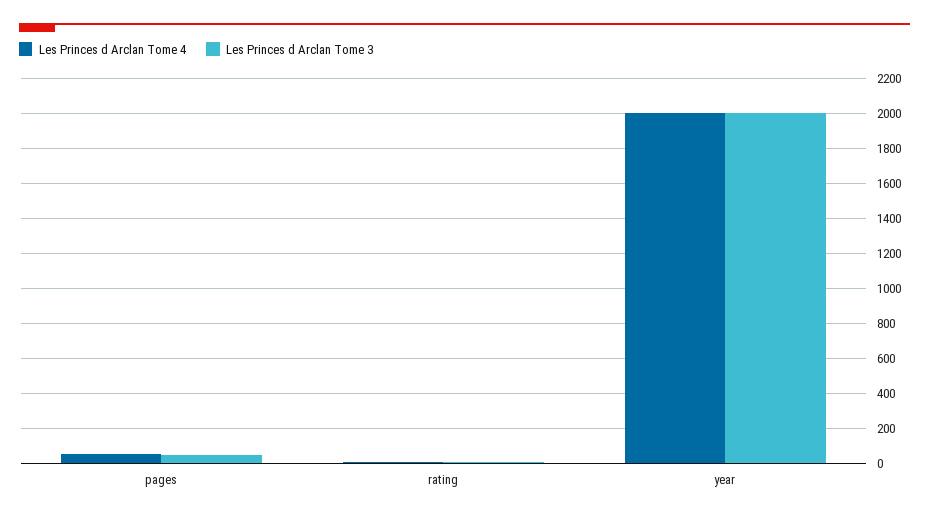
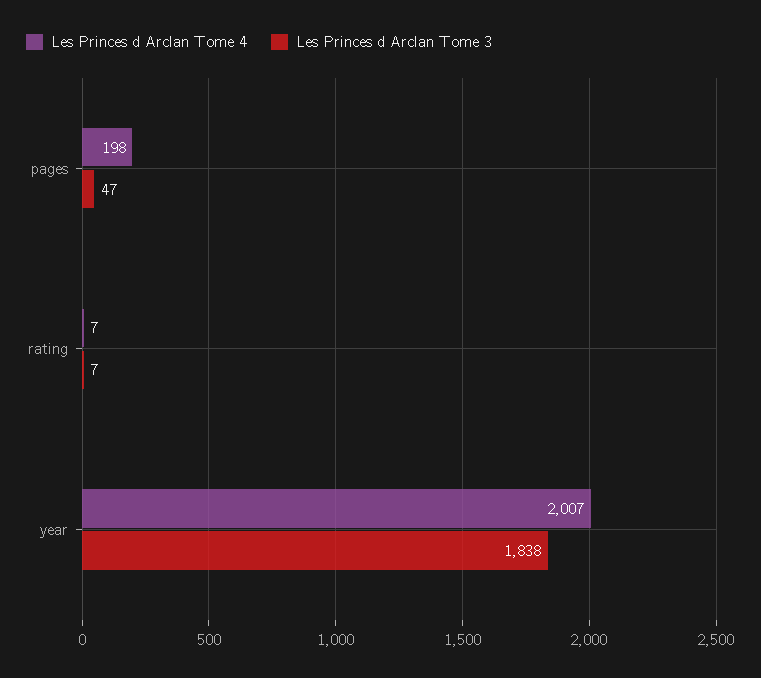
  {
    "Les Princes d Arclan Tome 4": {
-     "pages": 50,
+     "pages": 198,
      "rating": 7,
      "year": 2007
    },
    "Les Princes d Arclan Tome 3": {
      "pages": 47,
      "rating": 7,
-     "year": 2000
+     "year": 1838
    }
  }

